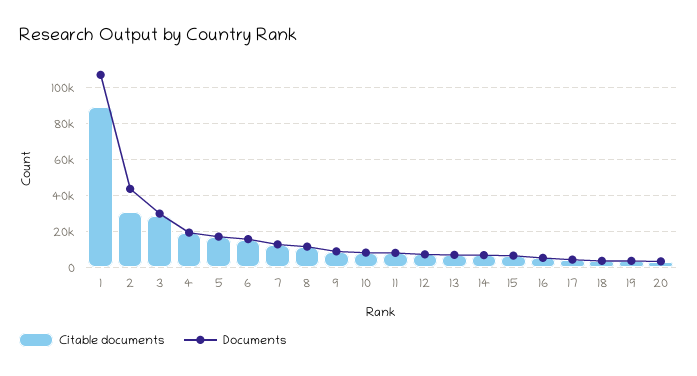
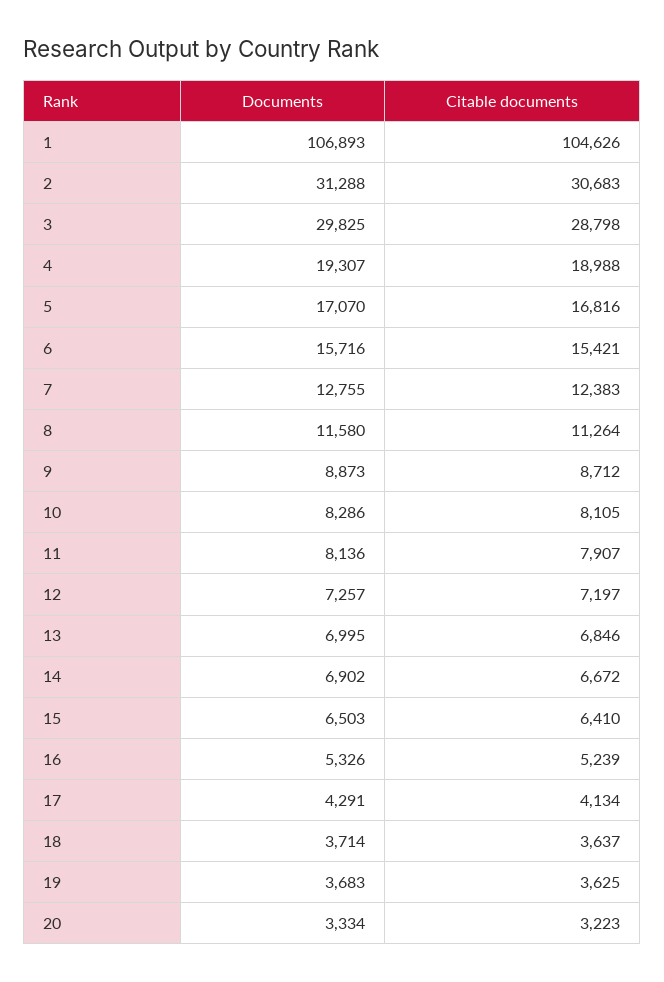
  {
    "Citable documents": {
-     "1": 90000,
+     "1": 104626,
      "2": 30683,
      "3": 28798,
      "4": 18988,
      "5": 16816,
      "6": 15421,
      "7": 12383,
      "8": 11264,
      "9": 8712,
      "10": 8105,
      "11": 7907,
      "12": 7197,
      "13": 6846,
      "14": 6672,
      "15": 6410,
      "16": 5239,
      "17": 4134,
      "18": 3637,
      "19": 3625,
      "20": 3223
    },
    "Documents": {
      "1": 106893,
-     "2": 45000,
+     "2": 31288,
      "3": 29825,
      "4": 19307,
      "5": 17070,
      "6": 15716,
      "7": 12755,
      "8": 11580,
      "9": 8873,
      "10": 8286,
      "11": 8136,
      "12": 7257,
      "13": 6995,
      "14": 6902,
      "15": 6503,
      "16": 5326,
      "17": 4291,
      "18": 3714,
      "19": 3683,
      "20": 3334
    }
  }

